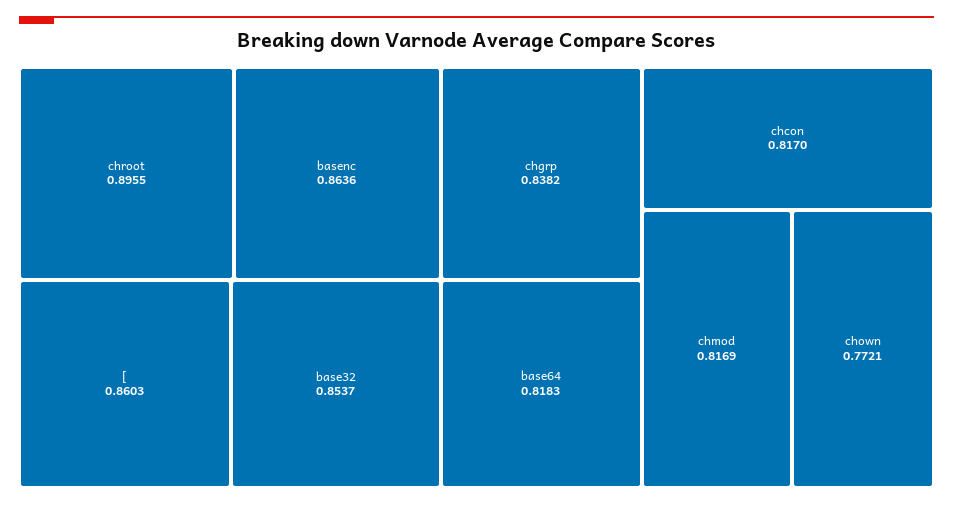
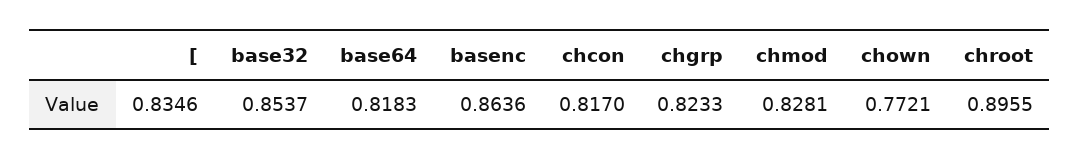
  {
    "chroot": 0.8955,
    "basenc": 0.8636,
-   "[": 0.8603,
+   "[": 0.8346,
    "base32": 0.8537,
-   "chgrp": 0.8382,
+   "chgrp": 0.8233,
    "base64": 0.8183,
    "chcon": 0.817,
-   "chmod": 0.8169,
+   "chmod": 0.8281,
    "chown": 0.7721
  }

